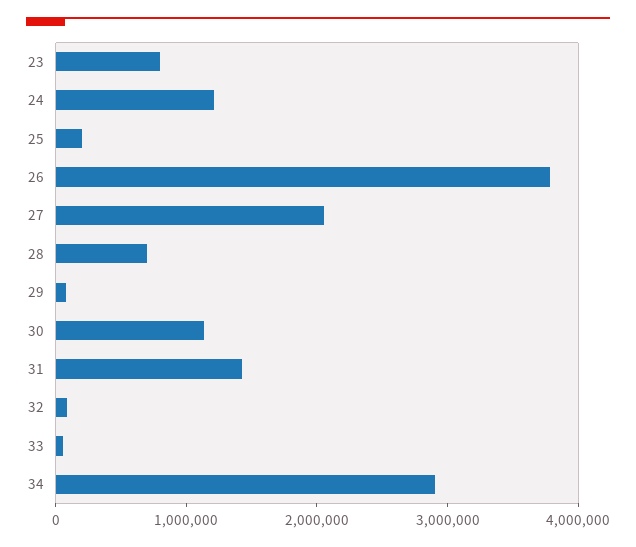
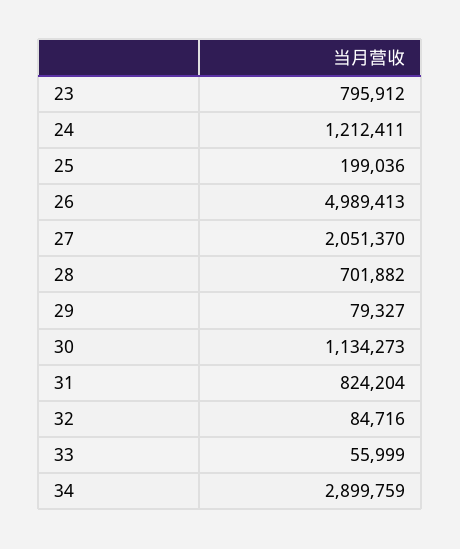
  {
    "23": 795912,
    "24": 1212411,
    "25": 199036,
-   "26": 3800000,
+   "26": 4989413,
    "27": 2051370,
    "28": 701882,
    "29": 79327,
    "30": 1134273,
-   "31": 1400000,
+   "31": 824204,
    "32": 84716,
    "33": 55999,
    "34": 2899759
  }

